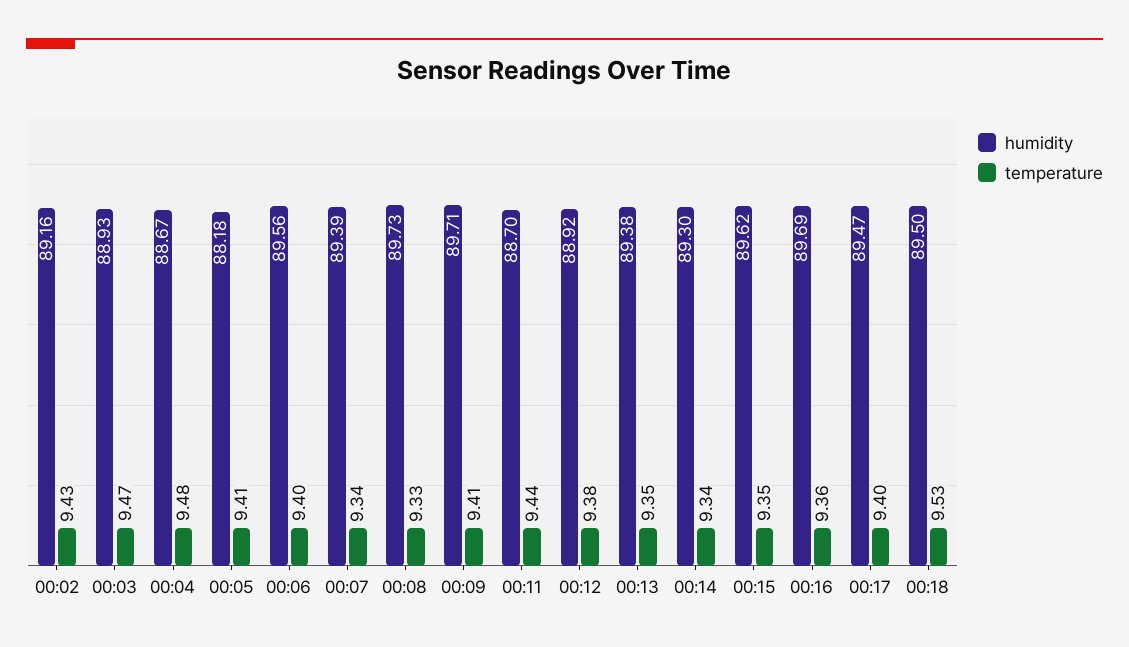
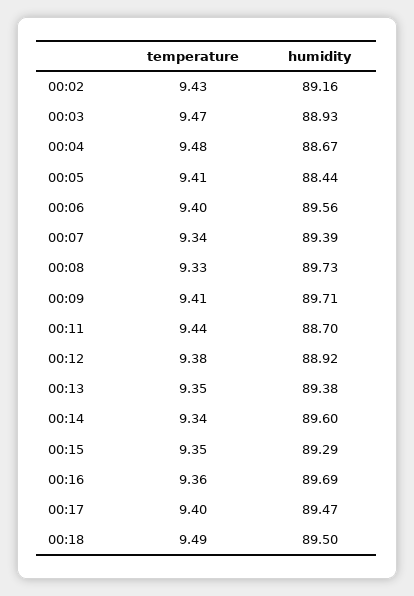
  {
    "humidity": {
      "00:02": 89.16,
      "00:03": 88.93,
      "00:04": 88.67,
-     "00:05": 88.18,
+     "00:05": 88.44,
      "00:06": 89.56,
      "00:07": 89.39,
      "00:08": 89.73,
      "00:09": 89.71,
      "00:11": 88.7,
      "00:12": 88.92,
      "00:13": 89.38,
-     "00:14": 89.3,
+     "00:14": 89.6,
-     "00:15": 89.62,
+     "00:15": 89.29,
      "00:16": 89.69,
      "00:17": 89.47,
      "00:18": 89.5
    },
    "temperature": {
      "00:02": 9.43,
      "00:03": 9.47,
      "00:04": 9.48,
      "00:05": 9.41,
      "00:06": 9.4,
      "00:07": 9.34,
      "00:08": 9.33,
      "00:09": 9.41,
      "00:11": 9.44,
      "00:12": 9.38,
      "00:13": 9.35,
      "00:14": 9.34,
      "00:15": 9.35,
      "00:16": 9.36,
      "00:17": 9.4,
-     "00:18": 9.53
+     "00:18": 9.49
    }
  }

